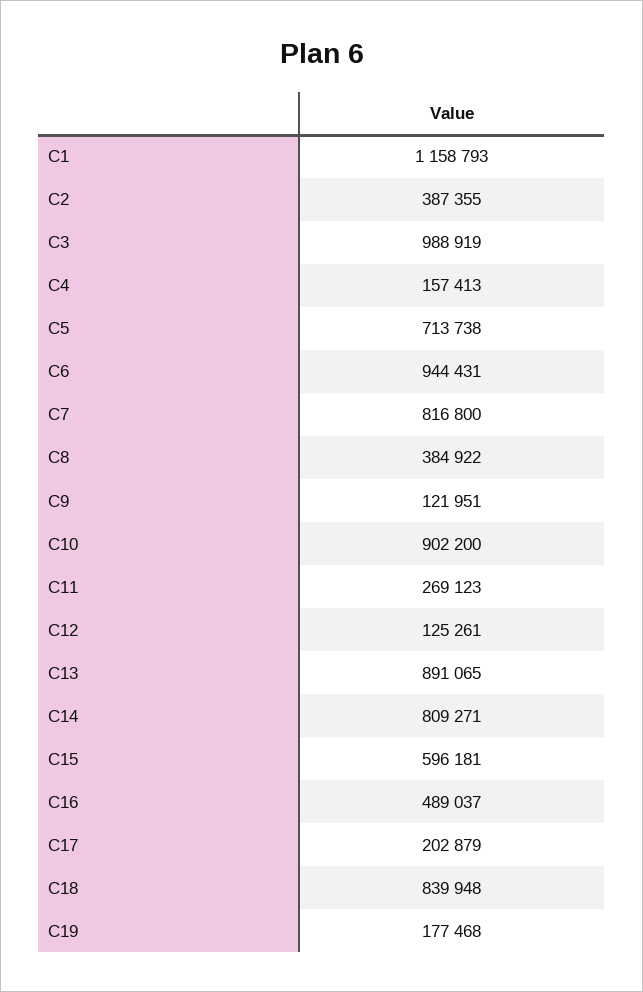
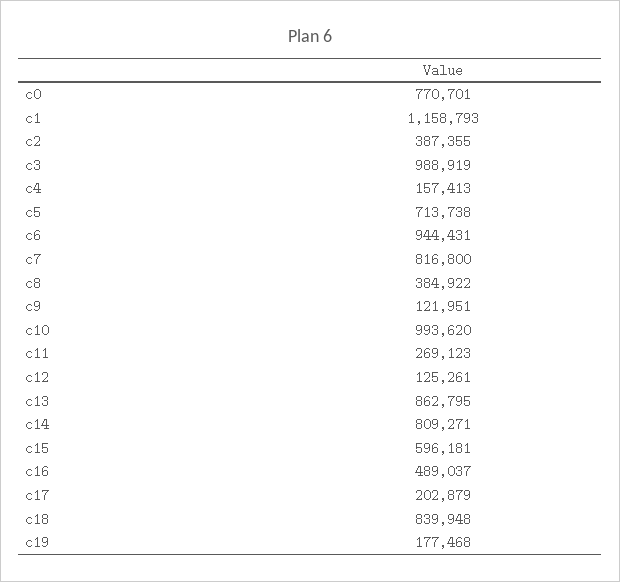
  {
    "C1": 1158793,
    "C2": 387355,
    "C3": 988919,
    "C4": 157413,
    "C5": 713738,
    "C6": 944431,
    "C7": 816800,
    "C8": 384922,
    "C9": 121951,
-   "C10": 902200,
+   "C10": 993620,
    "C11": 269123,
    "C12": 125261,
-   "C13": 891065,
+   "C13": 862795,
    "C14": 809271,
    "C15": 596181,
    "C16": 489037,
    "C17": 202879,
    "C18": 839948,
-   "C19": 177468
+   "C19": 177468,
+   "c0": 770701
  }

